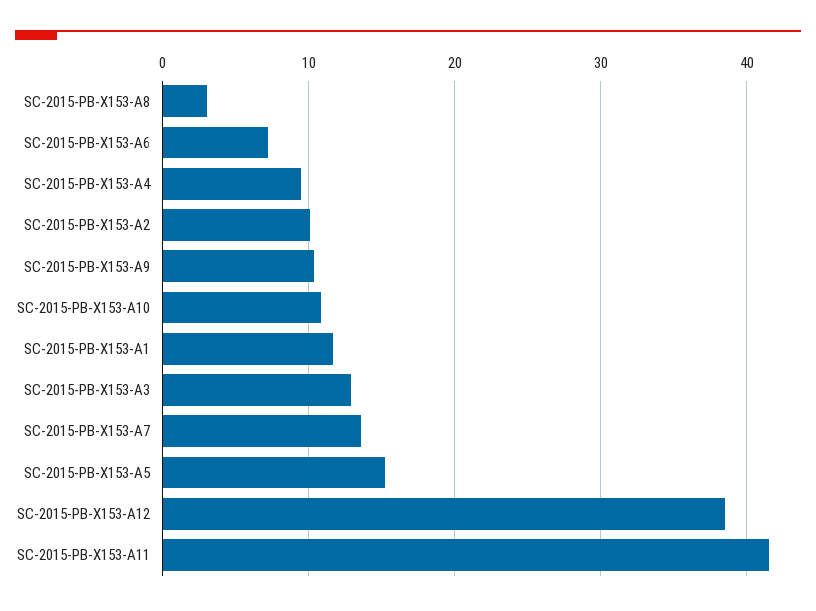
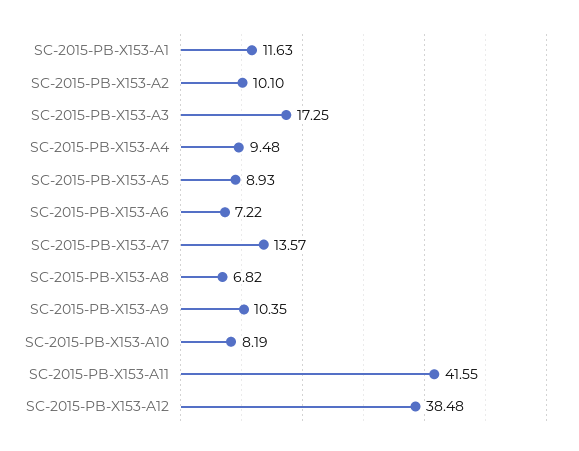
  {
-   "SC-2015-PB-X153-A8": 3,
+   "SC-2015-PB-X153-A8": 6.82,
    "SC-2015-PB-X153-A6": 7.22,
    "SC-2015-PB-X153-A4": 9.48,
    "SC-2015-PB-X153-A2": 10.1,
    "SC-2015-PB-X153-A9": 10.35,
-   "SC-2015-PB-X153-A10": 11,
+   "SC-2015-PB-X153-A10": 8.19,
    "SC-2015-PB-X153-A1": 11.63,
-   "SC-2015-PB-X153-A3": 13,
+   "SC-2015-PB-X153-A3": 17.25,
    "SC-2015-PB-X153-A7": 13.57,
-   "SC-2015-PB-X153-A5": 15,
+   "SC-2015-PB-X153-A5": 8.93,
    "SC-2015-PB-X153-A12": 38.48,
    "SC-2015-PB-X153-A11": 41.55
  }

